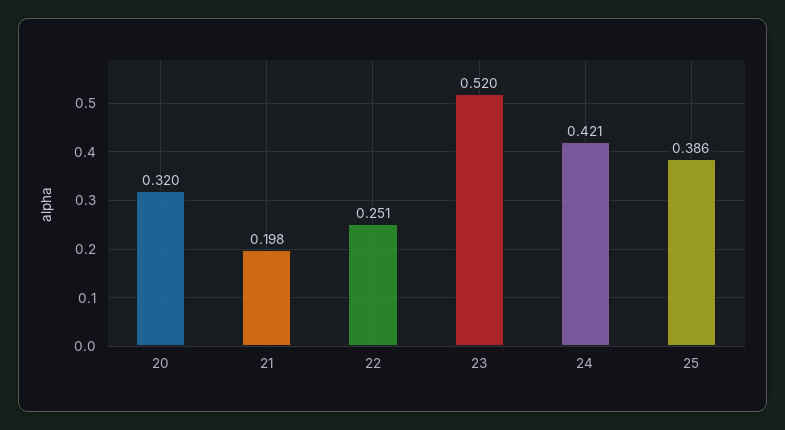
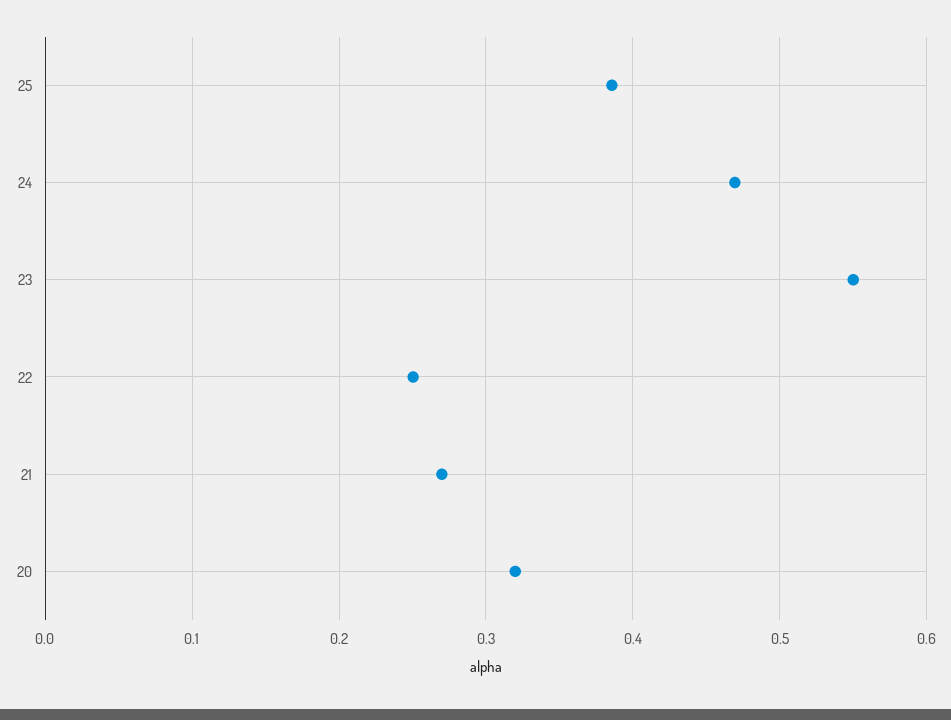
  {
    "20": 0.32,
-   "21": 0.198,
+   "21": 0.27,
    "22": 0.251,
-   "23": 0.52,
+   "23": 0.55,
-   "24": 0.421,
+   "24": 0.47,
    "25": 0.386
  }

